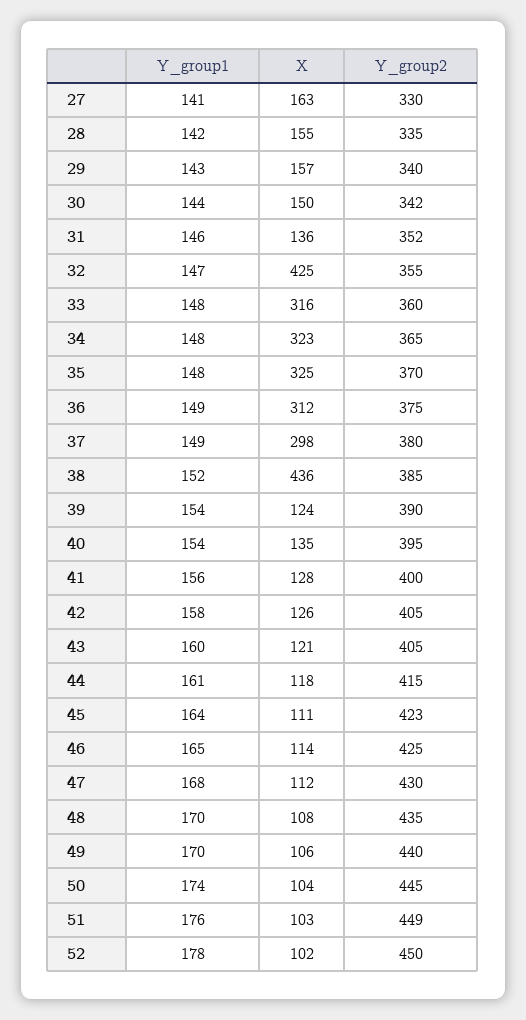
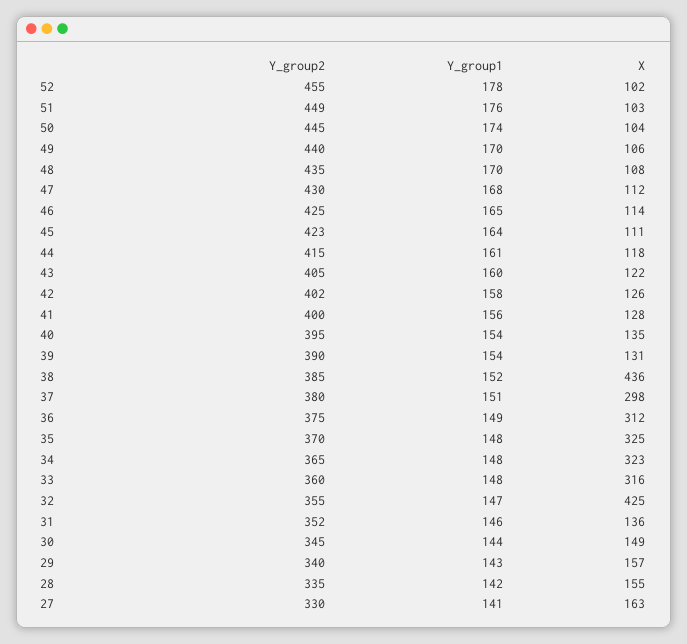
  {
    "Y_group1": {
      "27": 141,
      "28": 142,
      "29": 143,
      "30": 144,
      "31": 146,
      "32": 147,
      "33": 148,
      "34": 148,
      "35": 148,
      "36": 149,
-     "37": 149,
+     "37": 151,
      "38": 152,
      "39": 154,
      "40": 154,
      "41": 156,
      "42": 158,
      "43": 160,
      "44": 161,
      "45": 164,
      "46": 165,
      "47": 168,
      "48": 170,
      "49": 170,
      "50": 174,
      "51": 176,
      "52": 178
    },
    "X": {
      "27": 163,
      "28": 155,
      "29": 157,
-     "30": 150,
+     "30": 149,
      "31": 136,
      "32": 425,
      "33": 316,
      "34": 323,
      "35": 325,
      "36": 312,
      "37": 298,
      "38": 436,
-     "39": 124,
+     "39": 131,
      "40": 135,
      "41": 128,
      "42": 126,
-     "43": 121,
+     "43": 122,
      "44": 118,
      "45": 111,
      "46": 114,
      "47": 112,
      "48": 108,
      "49": 106,
      "50": 104,
      "51": 103,
      "52": 102
    },
    "Y_group2": {
      "27": 330,
      "28": 335,
      "29": 340,
-     "30": 342,
+     "30": 345,
      "31": 352,
      "32": 355,
      "33": 360,
      "34": 365,
      "35": 370,
      "36": 375,
      "37": 380,
      "38": 385,
      "39": 390,
      "40": 395,
      "41": 400,
-     "42": 405,
+     "42": 402,
      "43": 405,
      "44": 415,
      "45": 423,
      "46": 425,
      "47": 430,
      "48": 435,
      "49": 440,
      "50": 445,
      "51": 449,
-     "52": 450
+     "52": 455
    }
  }

